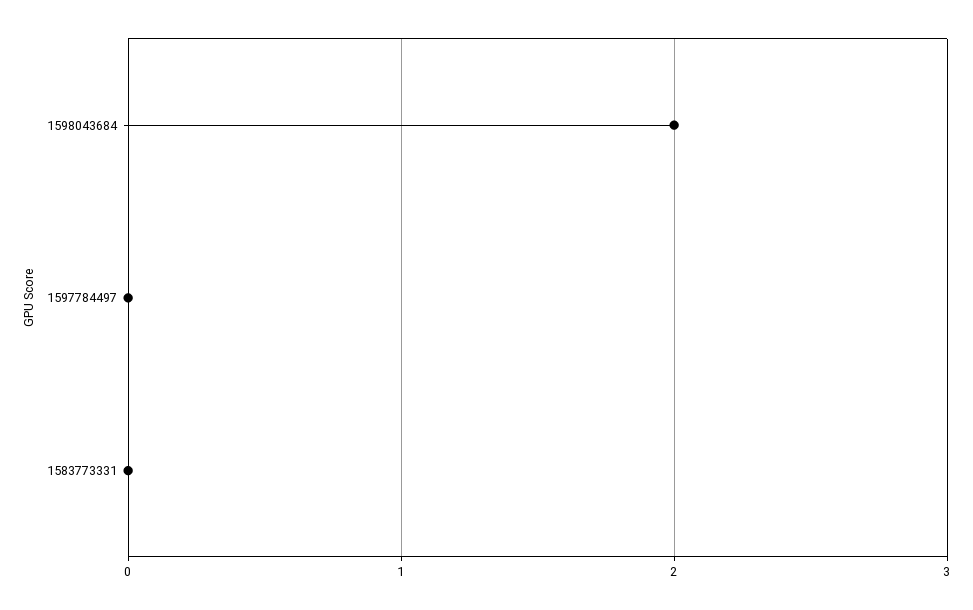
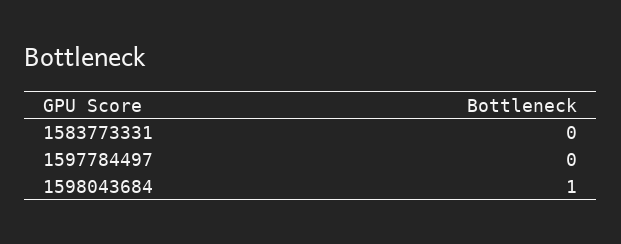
  {
-   "1598043684": 2,
+   "1598043684": 1,
    "1597784497": 0,
    "1583773331": 0
  }

